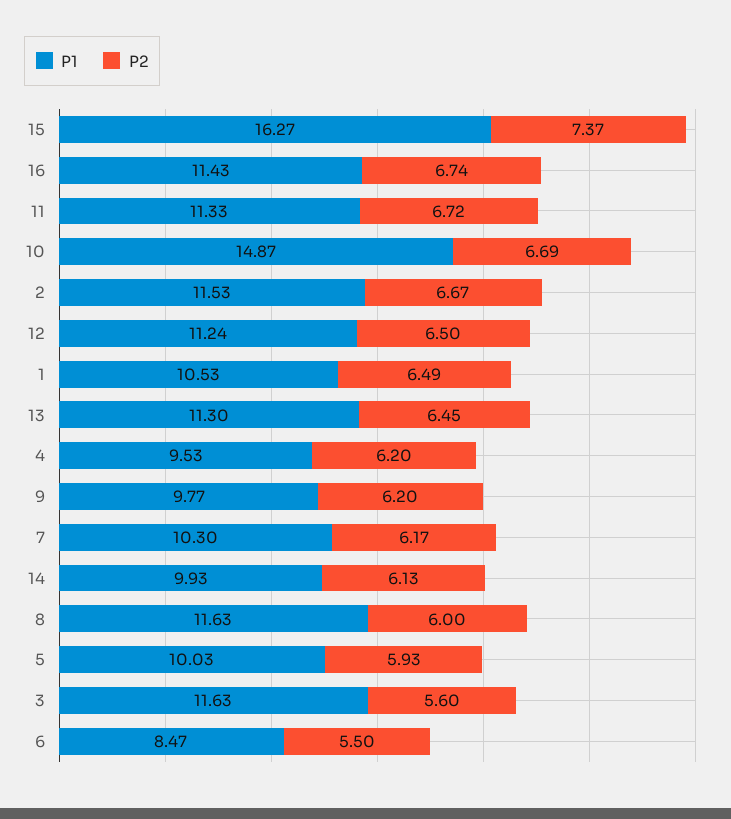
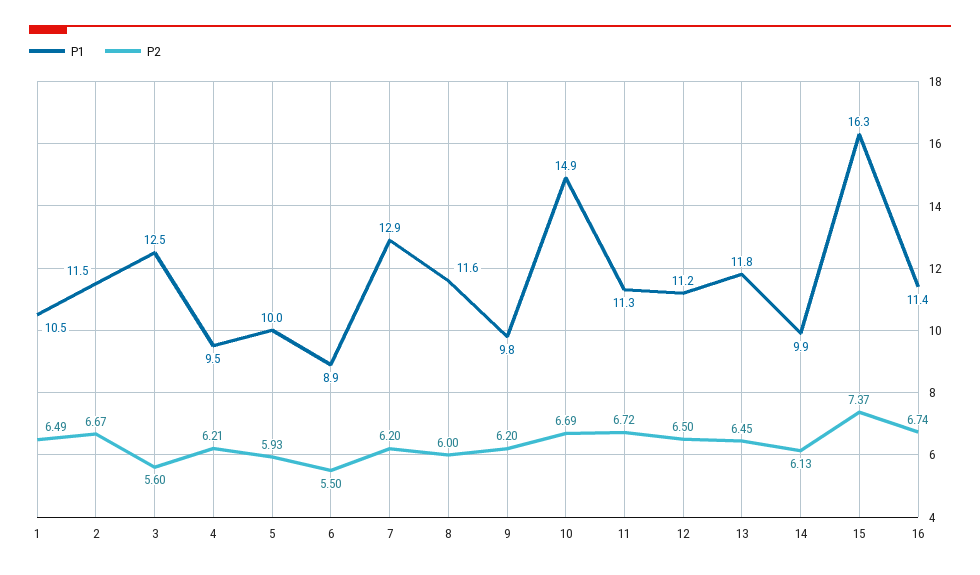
  {
    "P1": {
      "15": 16.27,
      "16": 11.43,
      "11": 11.33,
      "10": 14.87,
      "2": 11.53,
      "12": 11.24,
      "1": 10.53,
-     "13": 11.3,
+     "13": 11.8,
      "4": 9.53,
      "9": 9.77,
-     "7": 10.3,
+     "7": 12.9,
      "14": 9.93,
      "8": 11.63,
      "5": 10.03,
-     "3": 11.63,
+     "3": 12.5,
-     "6": 8.47
+     "6": 8.9
    },
    "P2": {
      "15": 7.37,
      "16": 6.74,
      "11": 6.72,
      "10": 6.69,
      "2": 6.67,
      "12": 6.5,
      "1": 6.49,
      "13": 6.45,
-     "4": 6.2,
+     "4": 6.21,
      "9": 6.2,
-     "7": 6.17,
+     "7": 6.2,
      "14": 6.13,
      "8": 6,
      "5": 5.93,
      "3": 5.6,
      "6": 5.5
    }
  }

